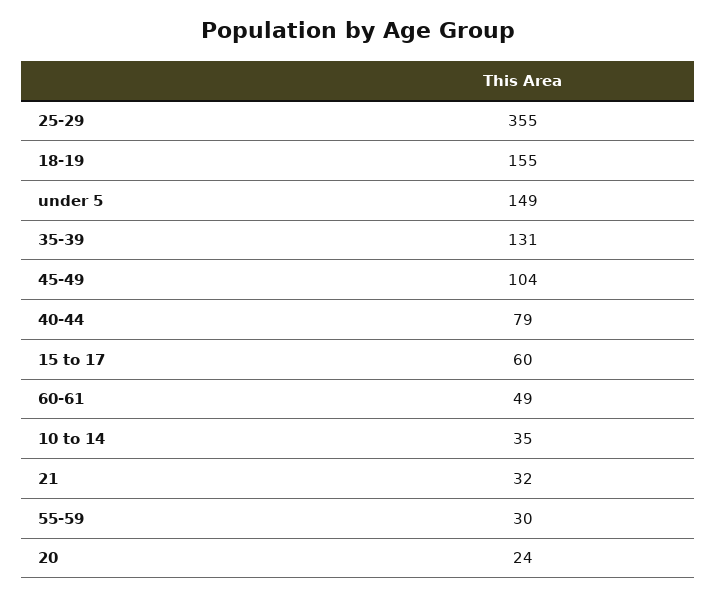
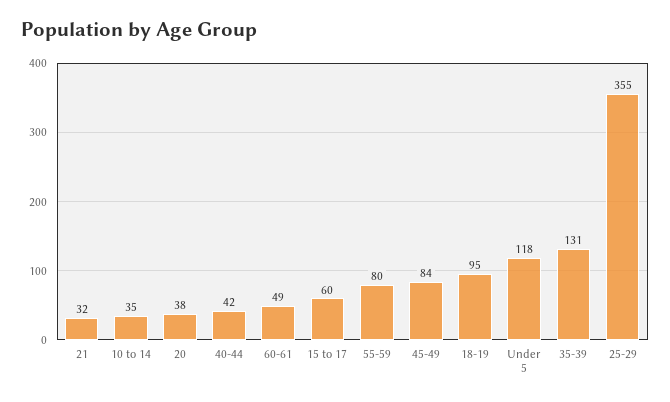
  {
    "25-29": 355,
-   "18-19": 155,
+   "18-19": 95,
-   "under 5": 149,
+   "under 5": 118,
    "35-39": 131,
-   "45-49": 104,
+   "45-49": 84,
-   "40-44": 79,
+   "40-44": 42,
    "15 to 17": 60,
    "60-61": 49,
    "10 to 14": 35,
    "21": 32,
-   "55-59": 30,
+   "55-59": 80,
-   "20": 24
+   "20": 38
  }

